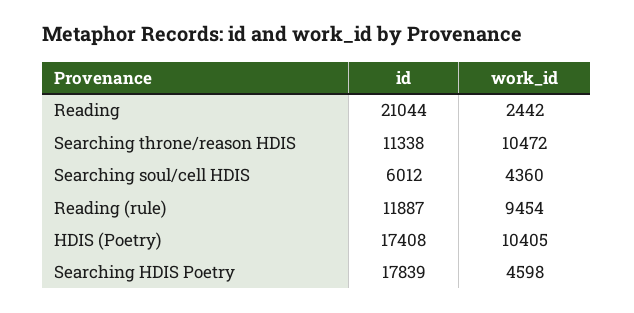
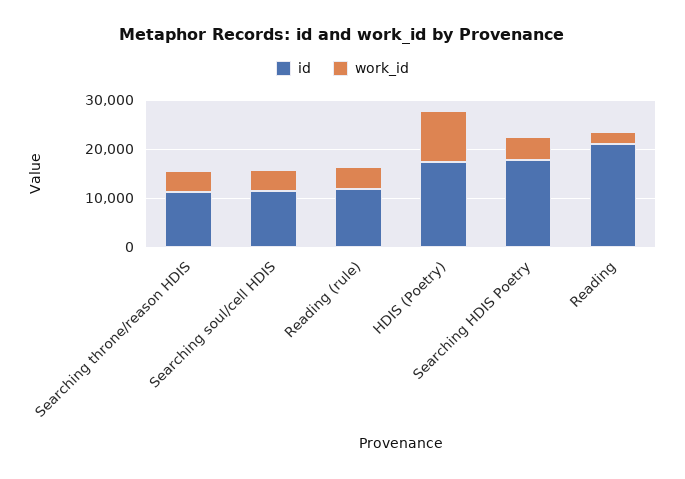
  {
    "id": {
      "Reading": 21044,
      "Searching throne/reason HDIS": 11338,
-     "Searching soul/cell HDIS": 6012,
+     "Searching soul/cell HDIS": 12000,
      "Reading (rule)": 11887,
      "HDIS (Poetry)": 17408,
      "Searching HDIS Poetry": 17839
    },
    "work_id": {
      "Reading": 2442,
-     "Searching throne/reason HDIS": 10472,
+     "Searching throne/reason HDIS": 4000,
      "Searching soul/cell HDIS": 4360,
-     "Reading (rule)": 9454,
+     "Reading (rule)": 4000,
      "HDIS (Poetry)": 10405,
      "Searching HDIS Poetry": 4598
    }
  }

